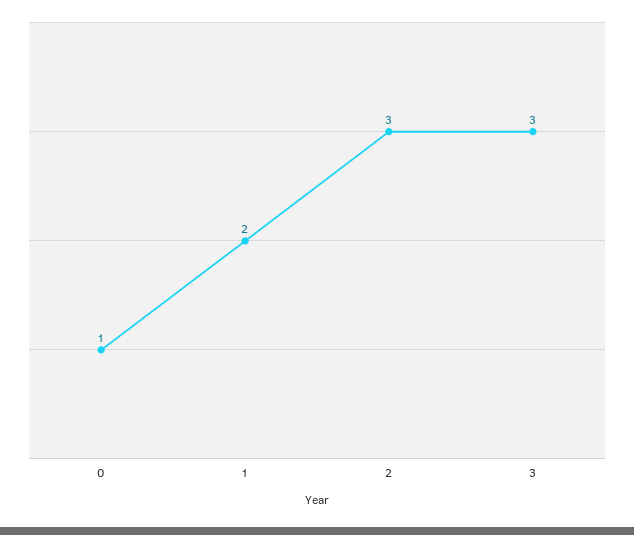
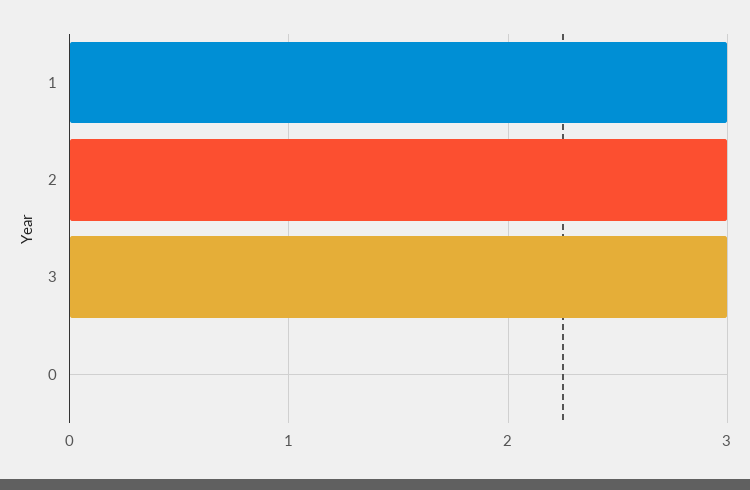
  {
-   "0": 1,
+   "0": 0,
-   "1": 2,
+   "1": 3,
    "2": 3,
    "3": 3
  }

